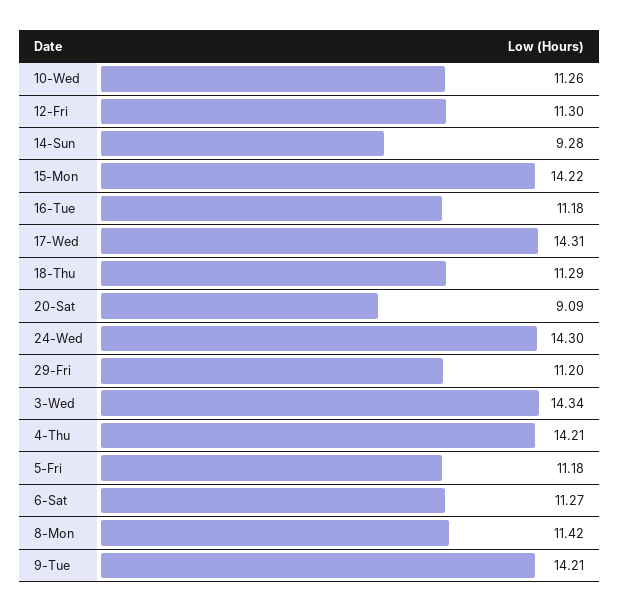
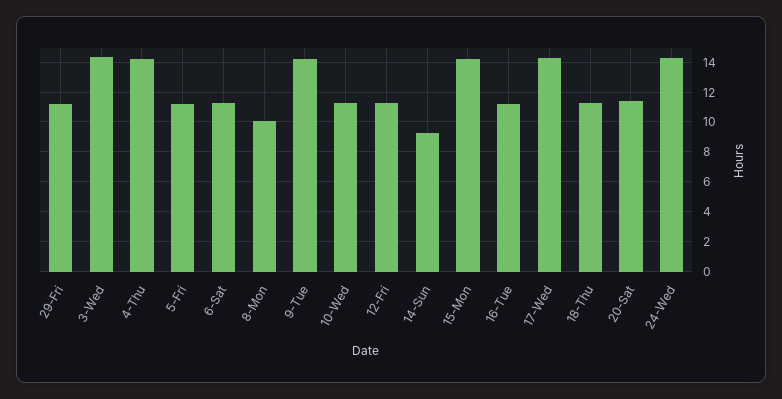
  {
    "10-Wed": 11.26,
    "12-Fri": 11.3,
    "14-Sun": 9.28,
    "15-Mon": 14.22,
    "16-Tue": 11.18,
    "17-Wed": 14.31,
    "18-Thu": 11.29,
-   "20-Sat": 9.09,
+   "20-Sat": 11.5,
    "24-Wed": 14.3,
    "29-Fri": 11.2,
    "3-Wed": 14.34,
    "4-Thu": 14.21,
    "5-Fri": 11.18,
    "6-Sat": 11.27,
-   "8-Mon": 11.42,
+   "8-Mon": 10,
    "9-Tue": 14.21
  }

